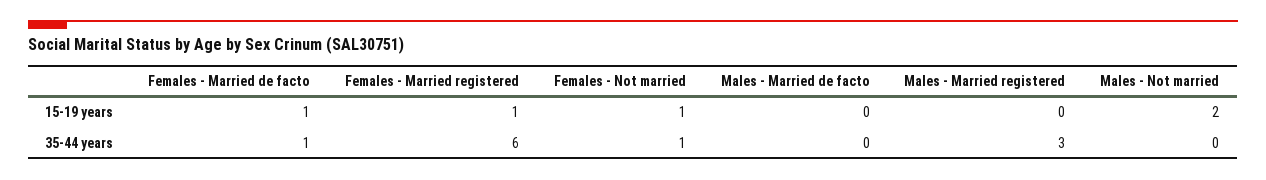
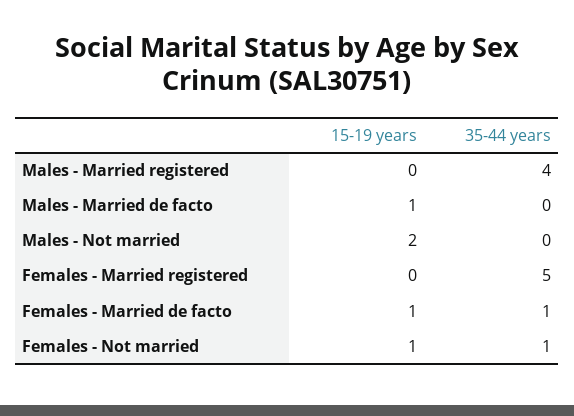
  {
    "Females - Married de facto": {
      "15-19 years": 1,
      "35-44 years": 1
    },
    "Females - Married registered": {
-     "15-19 years": 1,
+     "15-19 years": 0,
-     "35-44 years": 6
+     "35-44 years": 5
    },
    "Females - Not married": {
      "15-19 years": 1,
      "35-44 years": 1
    },
    "Males - Married de facto": {
-     "15-19 years": 0,
+     "15-19 years": 1,
      "35-44 years": 0
    },
    "Males - Married registered": {
      "15-19 years": 0,
-     "35-44 years": 3
+     "35-44 years": 4
    },
    "Males - Not married": {
      "15-19 years": 2,
      "35-44 years": 0
    }
  }

